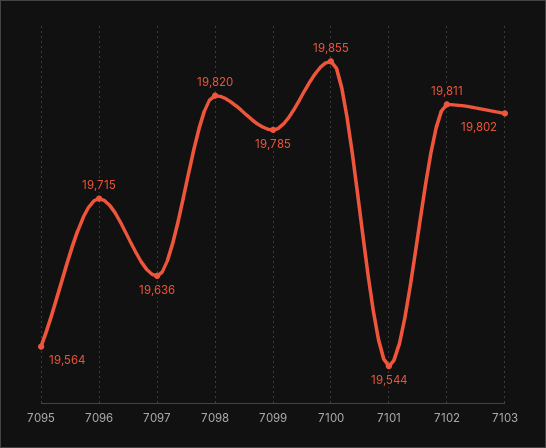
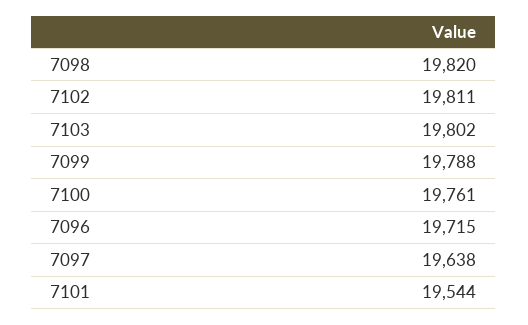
  {
-   "7095": 19564,
    "7096": 19715,
-   "7097": 19636,
+   "7097": 19638,
    "7098": 19820,
-   "7099": 19785,
+   "7099": 19788,
-   "7100": 19855,
+   "7100": 19761,
    "7101": 19544,
    "7102": 19811,
    "7103": 19802
  }

